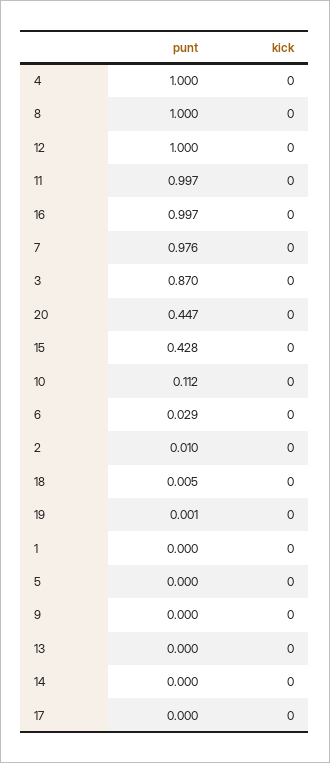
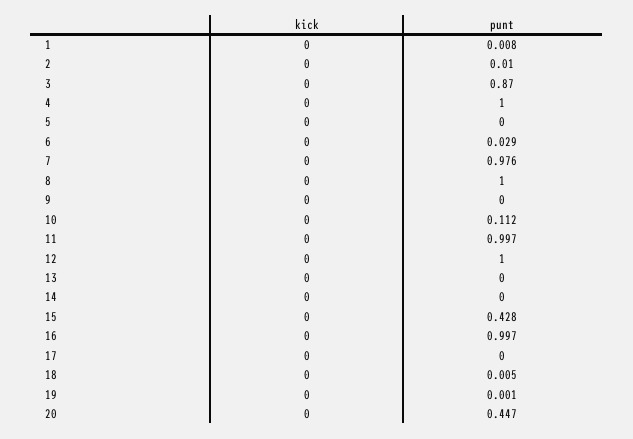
  {
    "punt": {
      "4": 1,
      "8": 1,
      "12": 1,
      "11": 0.997,
      "16": 0.997,
      "7": 0.976,
      "3": 0.87,
      "20": 0.447,
      "15": 0.428,
      "10": 0.112,
      "6": 0.029,
      "2": 0.01,
      "18": 0.005,
      "19": 0.001,
-     "1": 0,
+     "1": 0.008,
      "5": 0,
      "9": 0,
      "13": 0,
      "14": 0,
      "17": 0
    },
    "kick": {
      "4": 0,
      "8": 0,
      "12": 0,
      "11": 0,
      "16": 0,
      "7": 0,
      "3": 0,
      "20": 0,
      "15": 0,
      "10": 0,
      "6": 0,
      "2": 0,
      "18": 0,
      "19": 0,
      "1": 0,
      "5": 0,
      "9": 0,
      "13": 0,
      "14": 0,
      "17": 0
    }
  }

